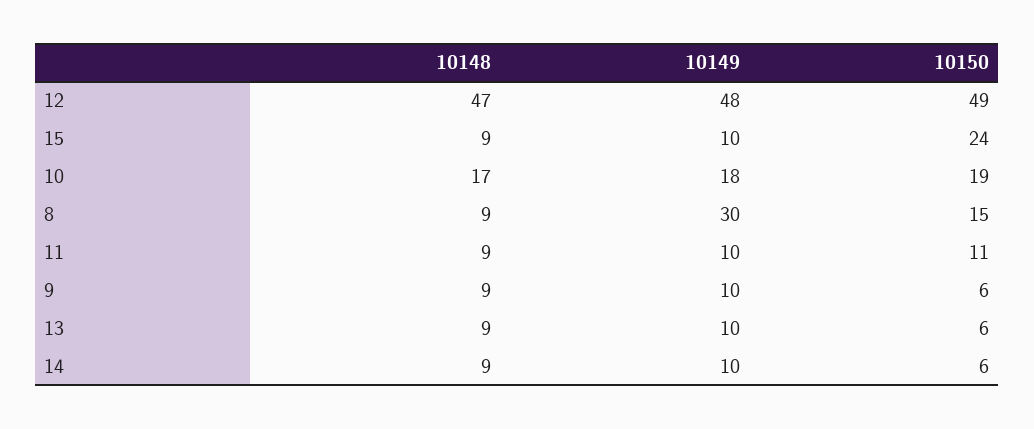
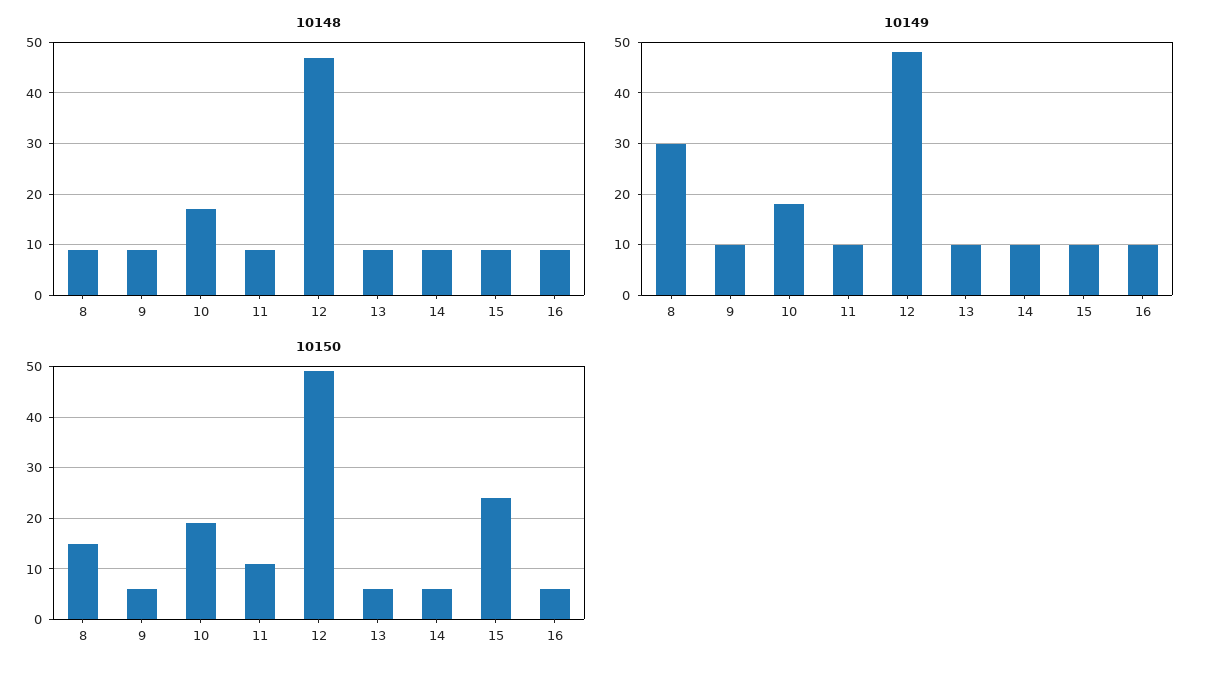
  {
    "10148": {
      "12": 47,
      "15": 9,
      "10": 17,
      "8": 9,
      "11": 9,
      "9": 9,
      "13": 9,
-     "14": 9
+     "14": 9,
+     "16": 10
    },
    "10149": {
      "12": 48,
      "15": 10,
      "10": 18,
      "8": 30,
      "11": 10,
      "9": 10,
      "13": 10,
-     "14": 10
+     "14": 10,
+     "16": 10
    },
    "10150": {
      "12": 49,
      "15": 24,
      "10": 19,
      "8": 15,
      "11": 11,
      "9": 6,
      "13": 6,
-     "14": 6
+     "14": 6,
+     "16": 5
    }
  }

